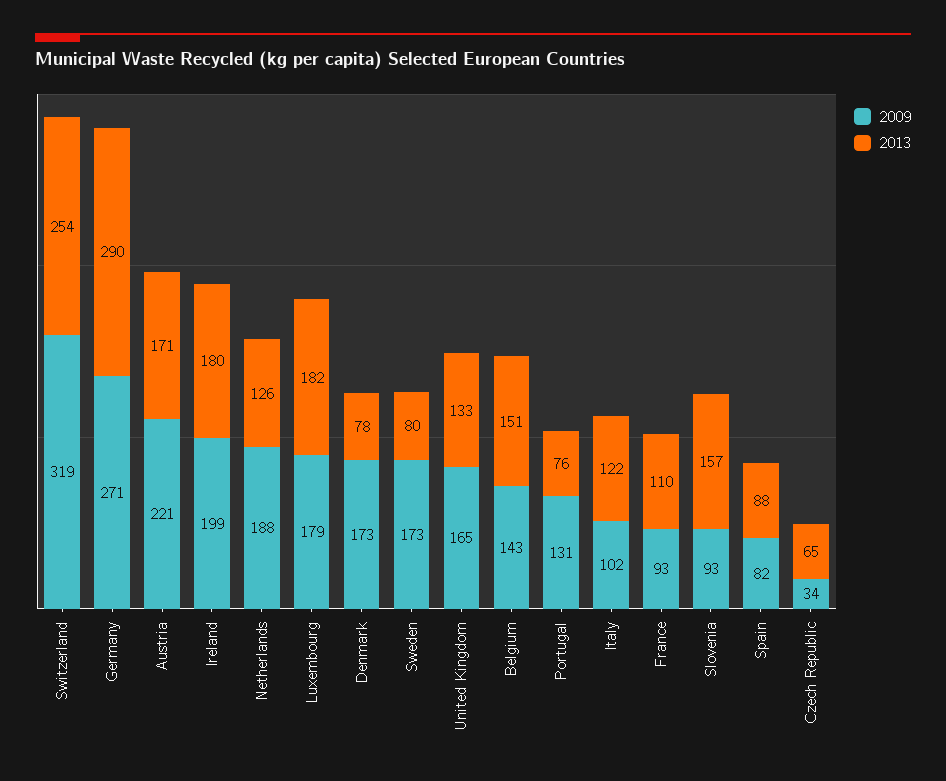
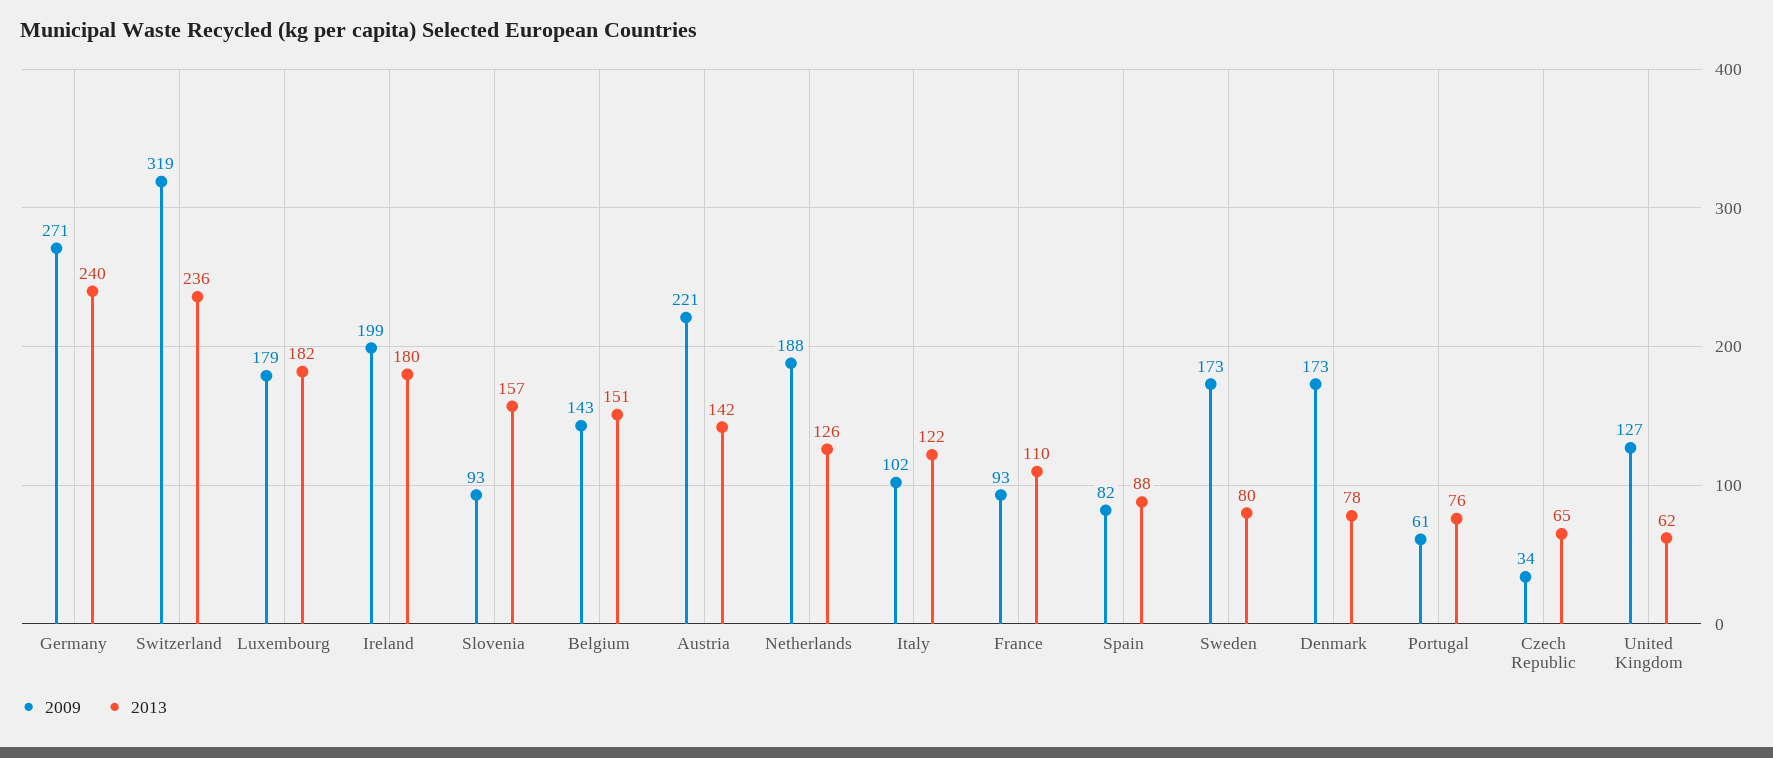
  {
    "2009": {
      "Switzerland": 319,
      "Germany": 271,
      "Austria": 221,
      "Ireland": 199,
      "Netherlands": 188,
      "Luxembourg": 179,
      "Denmark": 173,
      "Sweden": 173,
-     "United Kingdom": 165,
+     "United Kingdom": 127,
      "Belgium": 143,
-     "Portugal": 131,
+     "Portugal": 61,
      "Italy": 102,
      "France": 93,
      "Slovenia": 93,
      "Spain": 82,
      "Czech Republic": 34
    },
    "2013": {
-     "Switzerland": 254,
+     "Switzerland": 236,
-     "Germany": 290,
+     "Germany": 240,
-     "Austria": 171,
+     "Austria": 142,
      "Ireland": 180,
      "Netherlands": 126,
      "Luxembourg": 182,
      "Denmark": 78,
      "Sweden": 80,
-     "United Kingdom": 133,
+     "United Kingdom": 62,
      "Belgium": 151,
      "Portugal": 76,
      "Italy": 122,
      "France": 110,
      "Slovenia": 157,
      "Spain": 88,
      "Czech Republic": 65
    }
  }

